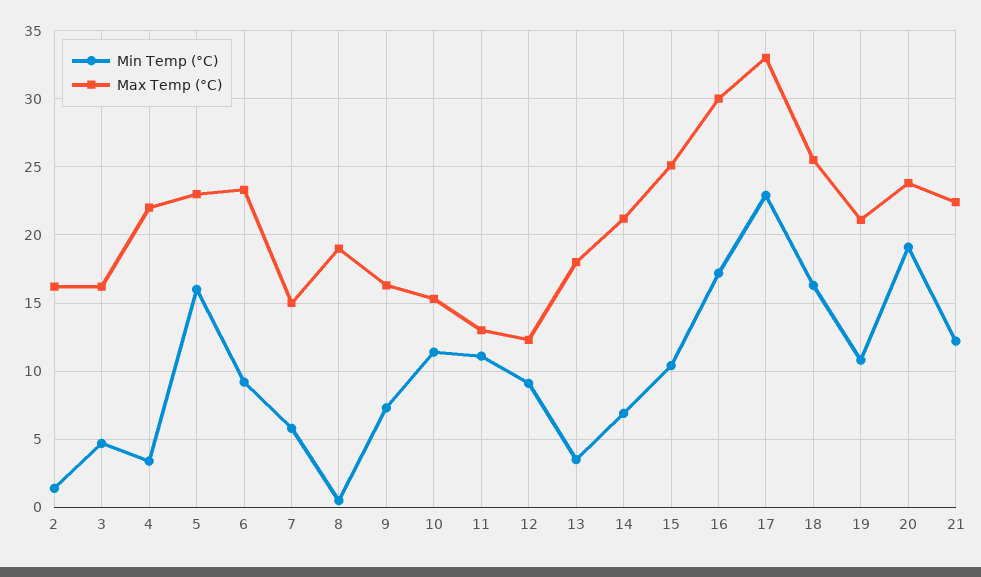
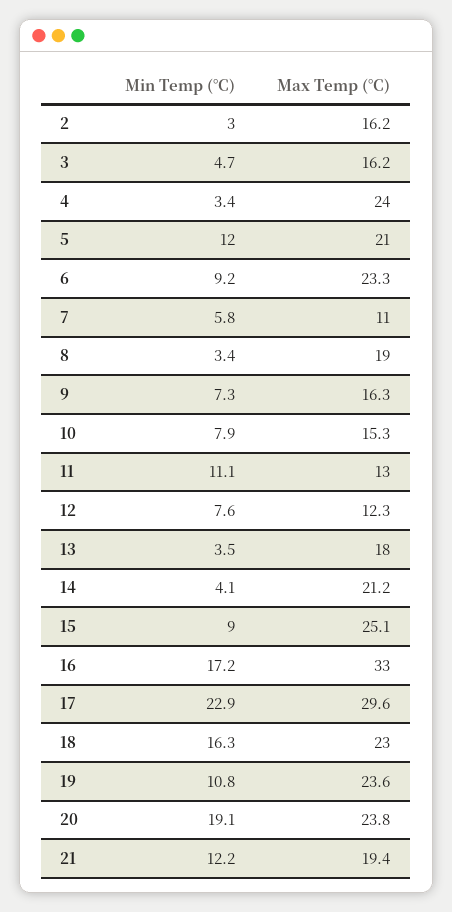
  {
    "Min Temp (°C)": {
-     "2": 1.5,
+     "2": 3,
      "3": 4.7,
      "4": 3.4,
-     "5": 16,
+     "5": 12,
      "6": 9.2,
      "7": 5.8,
-     "8": 0.5,
+     "8": 3.4,
      "9": 7.3,
-     "10": 11.5,
+     "10": 7.9,
      "11": 11.1,
-     "12": 9,
+     "12": 7.6,
      "13": 3.5,
-     "14": 7,
+     "14": 4.1,
-     "15": 10.5,
+     "15": 9,
      "16": 17.2,
      "17": 22.9,
      "18": 16.3,
      "19": 10.8,
      "20": 19.1,
      "21": 12.2
    },
    "Max Temp (°C)": {
      "2": 16.2,
      "3": 16.2,
-     "4": 22,
+     "4": 24,
-     "5": 23,
+     "5": 21,
      "6": 23.3,
-     "7": 15,
+     "7": 11,
      "8": 19,
      "9": 16.3,
      "10": 15.3,
      "11": 13,
      "12": 12.3,
      "13": 18,
      "14": 21.2,
      "15": 25.1,
-     "16": 30,
+     "16": 33,
-     "17": 33,
+     "17": 29.6,
-     "18": 25.5,
+     "18": 23,
-     "19": 21,
+     "19": 23.6,
      "20": 23.8,
-     "21": 22.5
+     "21": 19.4
    }
  }

